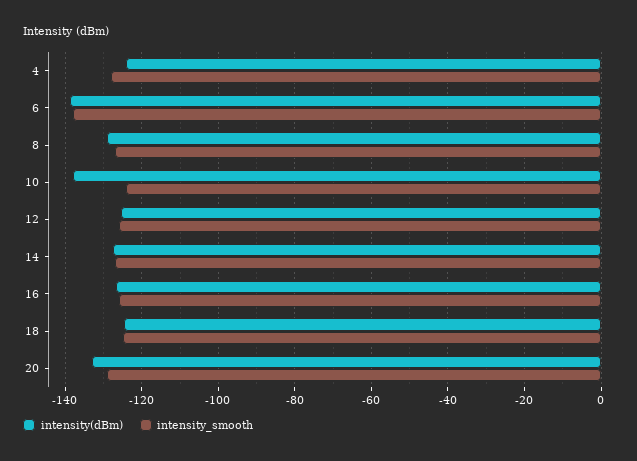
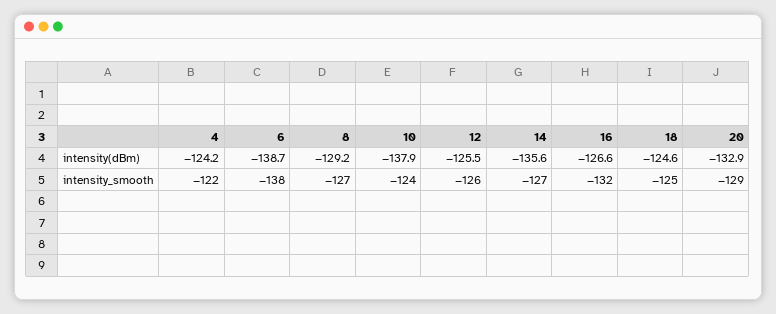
  {
    "intensity(dBm)": {
      "4": -124.2,
      "6": -138.7,
      "8": -129.2,
      "10": -137.9,
      "12": -125.5,
-     "14": -128,
+     "14": -135.6,
      "16": -126.6,
      "18": -124.6,
      "20": -132.9
    },
    "intensity_smooth": {
-     "4": -128,
+     "4": -122,
      "6": -138,
      "8": -127,
      "10": -124,
      "12": -126,
      "14": -127,
-     "16": -126,
+     "16": -132,
      "18": -125,
      "20": -129
    }
  }

